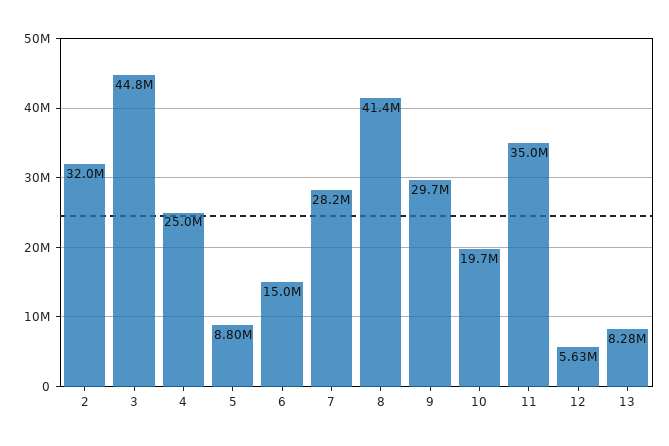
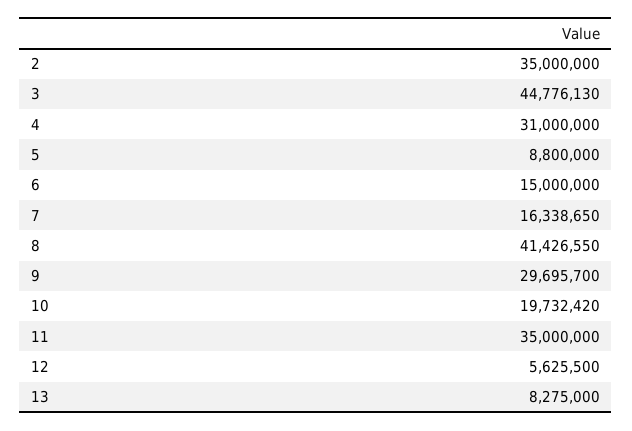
  {
-   "2": 32000000,
+   "2": 35000000,
    "3": 44776130,
-   "4": 25000000,
+   "4": 31000000,
    "5": 8800000,
    "6": 15000000,
-   "7": 28200000,
+   "7": 16338650,
    "8": 41426550,
    "9": 29695700,
    "10": 19732420,
    "11": 35000000,
    "12": 5625500,
    "13": 8275000
  }

